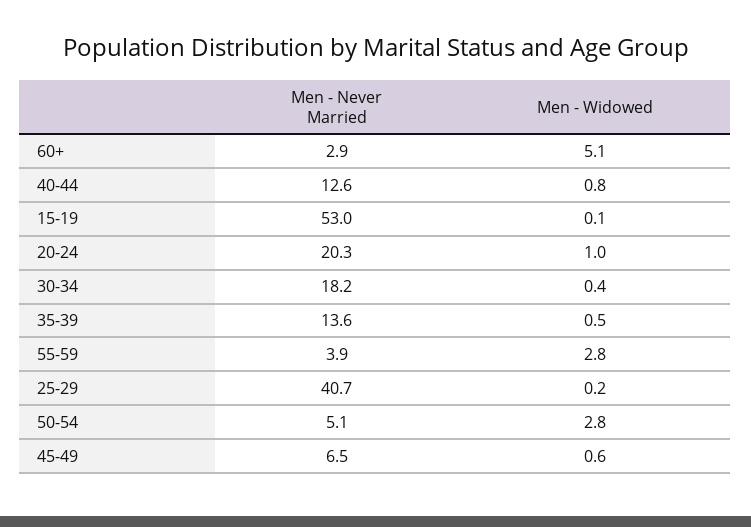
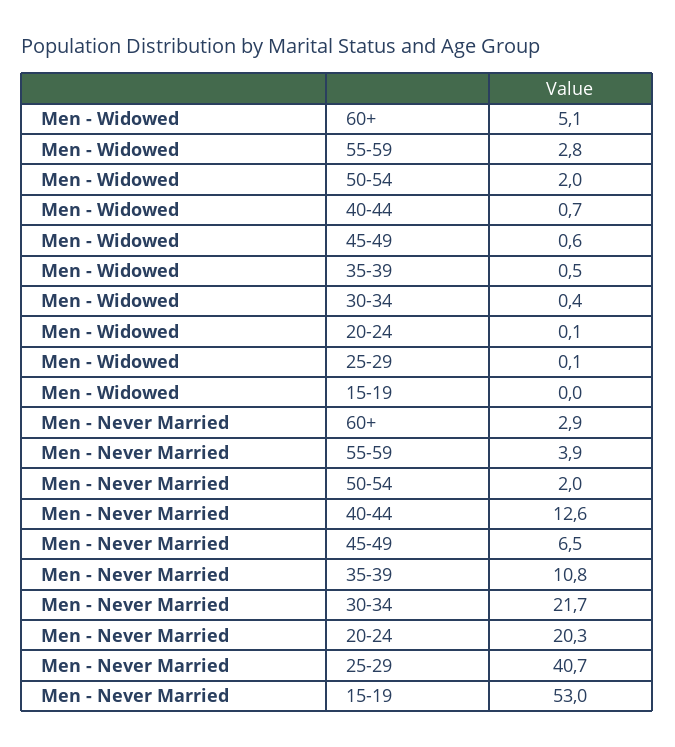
  {
    "Men - Never Married": {
      "60+": 2.9,
      "40-44": 12.6,
      "15-19": 53,
      "20-24": 20.3,
-     "30-34": 18.2,
+     "30-34": 21.7,
-     "35-39": 13.6,
+     "35-39": 10.8,
      "55-59": 3.9,
      "25-29": 40.7,
-     "50-54": 5.1,
+     "50-54": 2,
      "45-49": 6.5
    },
    "Men - Widowed": {
      "60+": 5.1,
-     "40-44": 0.8,
+     "40-44": 0.7,
-     "15-19": 0.1,
+     "15-19": 0,
-     "20-24": 1,
+     "20-24": 0.1,
      "30-34": 0.4,
      "35-39": 0.5,
      "55-59": 2.8,
-     "25-29": 0.2,
+     "25-29": 0.1,
-     "50-54": 2.8,
+     "50-54": 2,
      "45-49": 0.6
    }
  }

